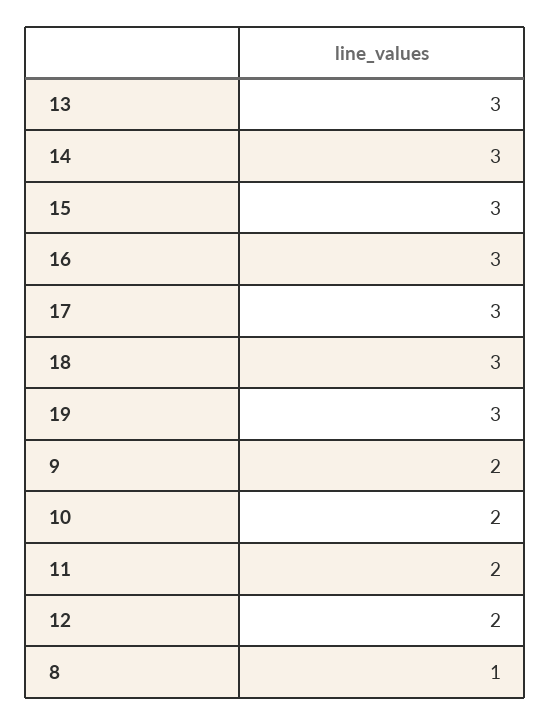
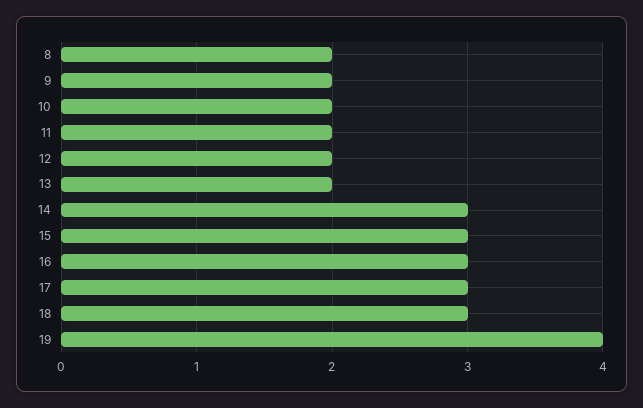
  {
-   "13": 3,
+   "13": 2,
    "14": 3,
    "15": 3,
    "16": 3,
    "17": 3,
    "18": 3,
-   "19": 3,
+   "19": 4,
    "9": 2,
    "10": 2,
    "11": 2,
    "12": 2,
-   "8": 1
+   "8": 2
  }

